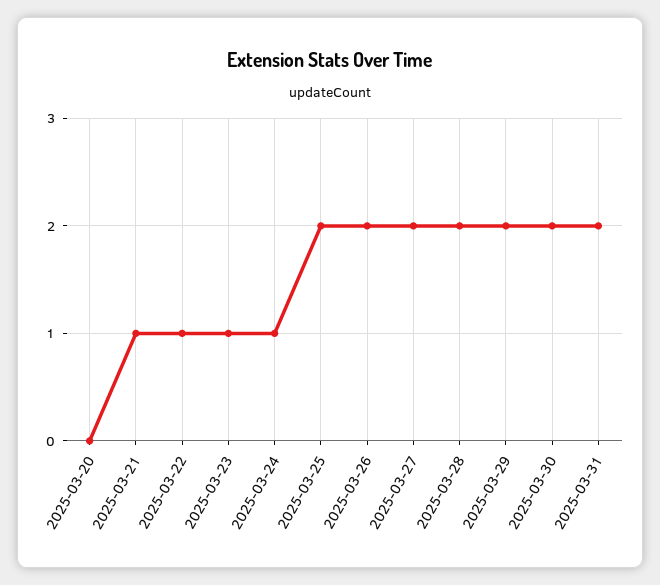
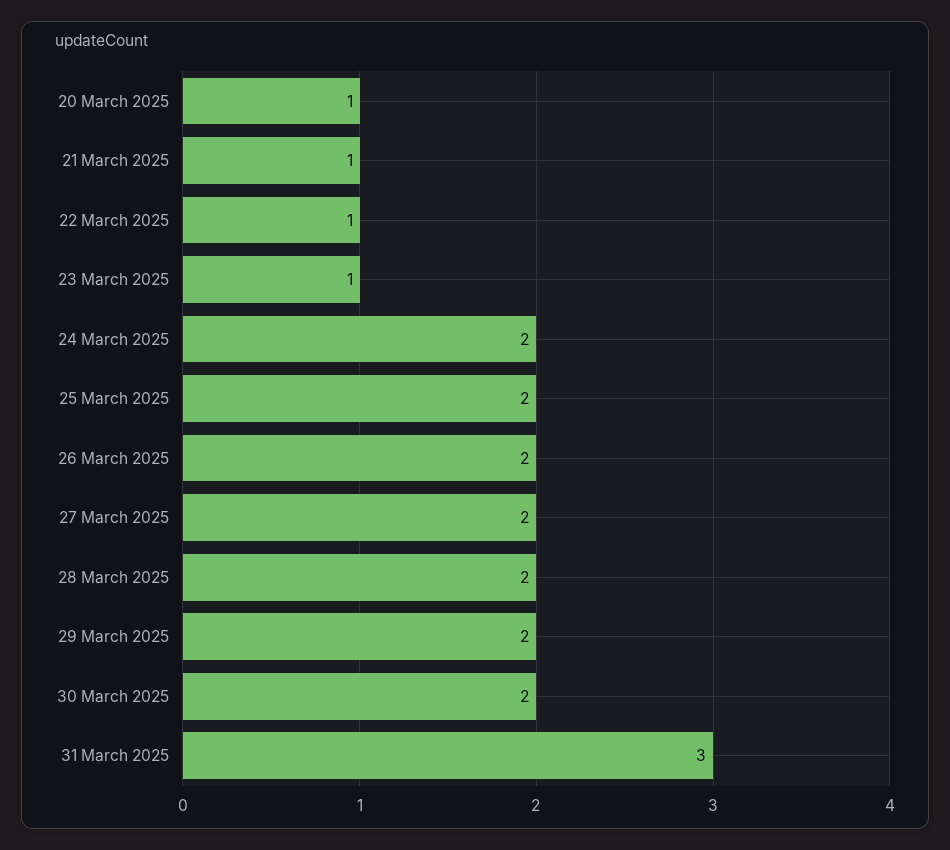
  {
-   "2025-03-20": 0,
+   "2025-03-20": 1,
    "2025-03-21": 1,
    "2025-03-22": 1,
    "2025-03-23": 1,
-   "2025-03-24": 1,
+   "2025-03-24": 2,
    "2025-03-25": 2,
    "2025-03-26": 2,
    "2025-03-27": 2,
    "2025-03-28": 2,
    "2025-03-29": 2,
    "2025-03-30": 2,
-   "2025-03-31": 2
+   "2025-03-31": 3
  }

